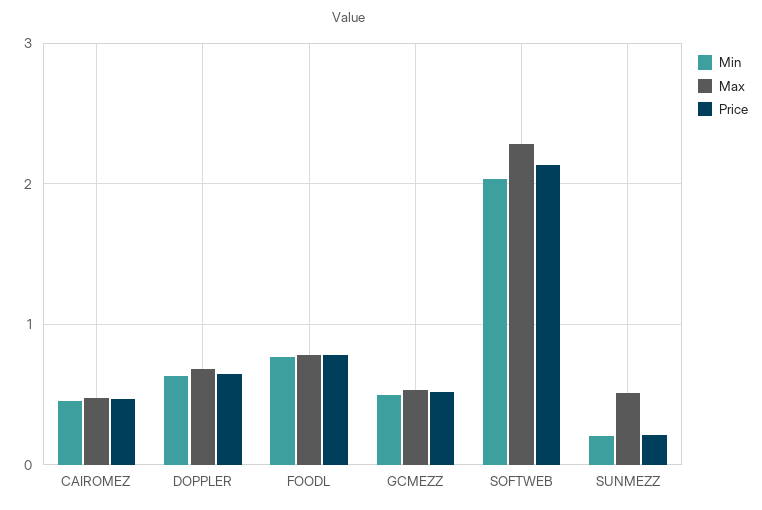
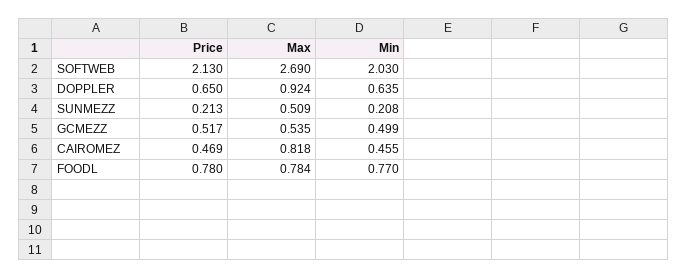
  {
    "Min": {
      "CAIROMEZ": 0.455,
      "DOPPLER": 0.635,
      "FOODL": 0.77,
      "GCMEZZ": 0.499,
      "SOFTWEB": 2.03,
      "SUNMEZZ": 0.208
    },
    "Max": {
-     "CAIROMEZ": 0.5,
+     "CAIROMEZ": 0.818,
-     "DOPPLER": 0.7,
+     "DOPPLER": 0.924,
      "FOODL": 0.784,
      "GCMEZZ": 0.535,
-     "SOFTWEB": 2.3,
+     "SOFTWEB": 2.69,
      "SUNMEZZ": 0.509
    },
    "Price": {
      "CAIROMEZ": 0.469,
      "DOPPLER": 0.65,
      "FOODL": 0.78,
      "GCMEZZ": 0.517,
      "SOFTWEB": 2.13,
      "SUNMEZZ": 0.213
    }
  }

